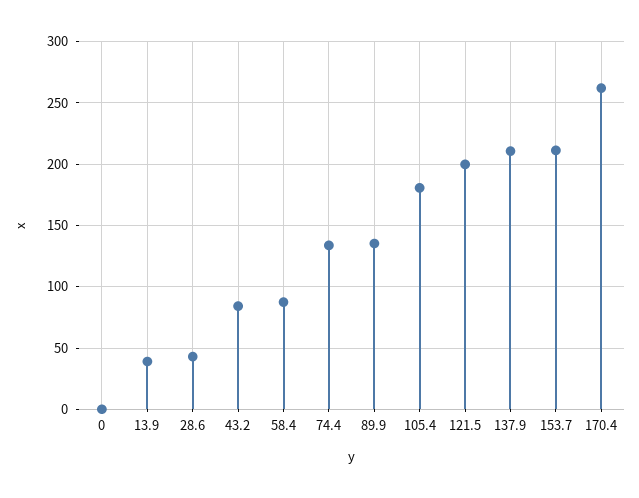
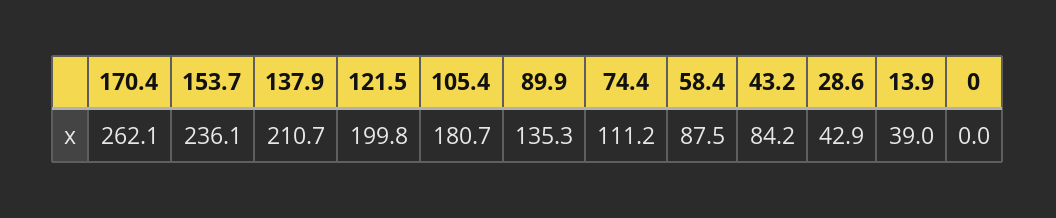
  {
    "0": 0,
    "13.9": 39,
    "28.6": 42.9,
    "43.2": 84.2,
    "58.4": 87.5,
-   "74.4": 135,
+   "74.4": 111.2,
    "89.9": 135.3,
    "105.4": 180.7,
    "121.5": 199.8,
    "137.9": 210.7,
-   "153.7": 210,
+   "153.7": 236.1,
    "170.4": 262.1
  }

